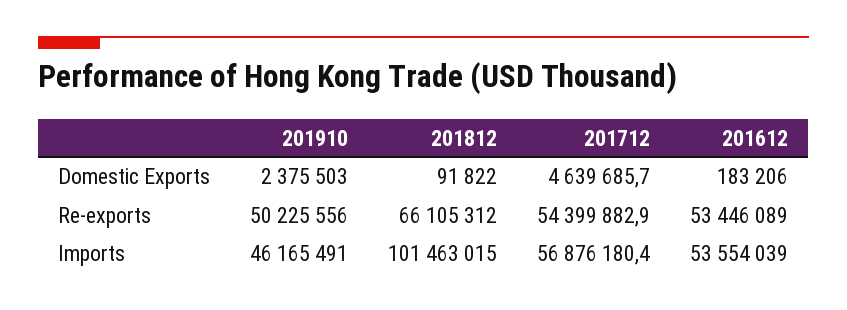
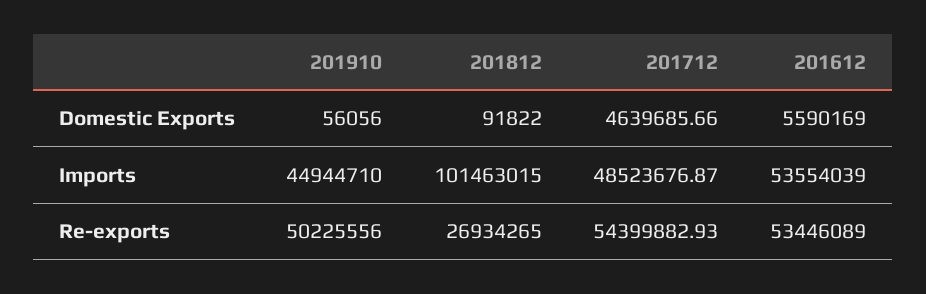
  {
    "201910": {
-     "Domestic Exports": 2375503,
+     "Domestic Exports": 56056,
      "Re-exports": 50225556,
-     "Imports": 46165491
+     "Imports": 44944710
    },
    "201812": {
      "Domestic Exports": 91822,
-     "Re-exports": 66105312,
+     "Re-exports": 26934265,
      "Imports": 101463015
    },
    "201712": {
      "Domestic Exports": 4639685.66,
      "Re-exports": 54399882.93,
-     "Imports": 56876180.4
+     "Imports": 48523676.87
    },
    "201612": {
-     "Domestic Exports": 183206,
+     "Domestic Exports": 5590169,
      "Re-exports": 53446089,
      "Imports": 53554039
    }
  }

